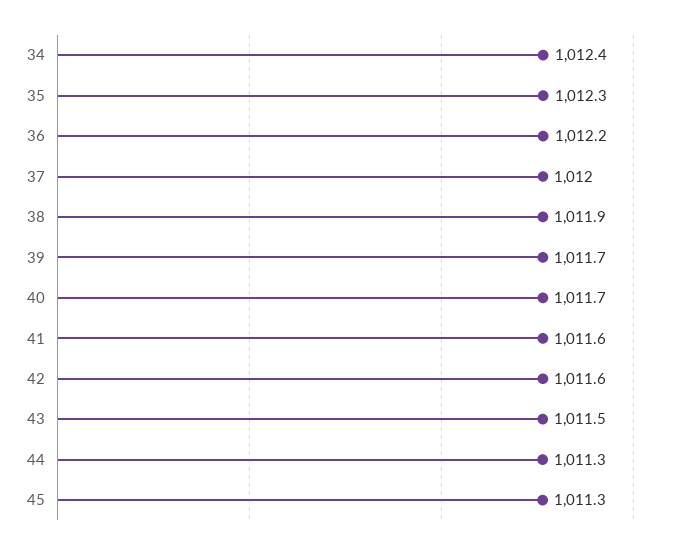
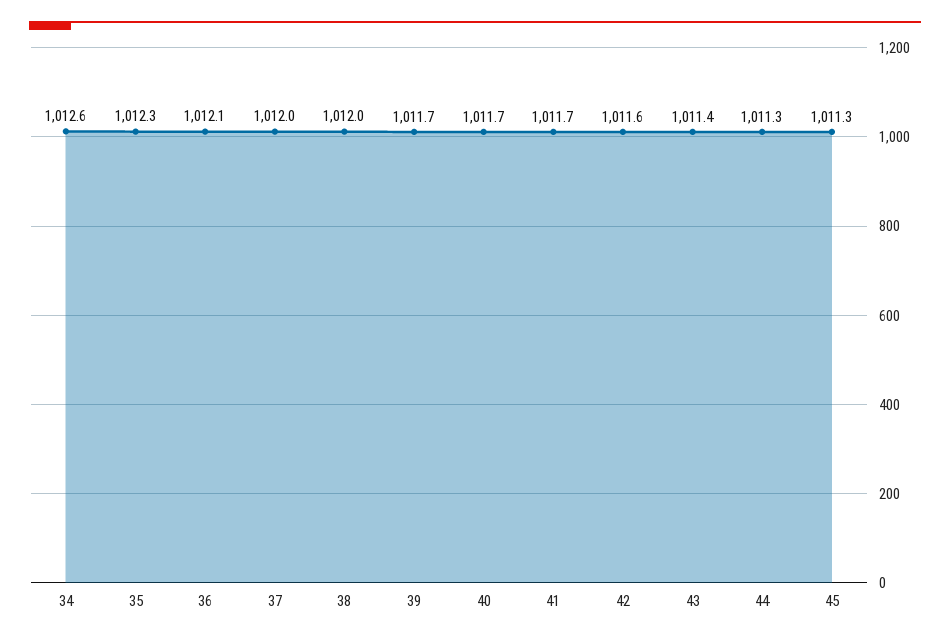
  {
-   "34": 1012.4,
+   "34": 1012.6,
    "35": 1012.3,
-   "36": 1012.2,
+   "36": 1012.1,
    "37": 1012,
-   "38": 1011.9,
+   "38": 1012,
    "39": 1011.7,
    "40": 1011.7,
-   "41": 1011.6,
+   "41": 1011.7,
    "42": 1011.6,
-   "43": 1011.5,
+   "43": 1011.4,
    "44": 1011.3,
    "45": 1011.3
  }

